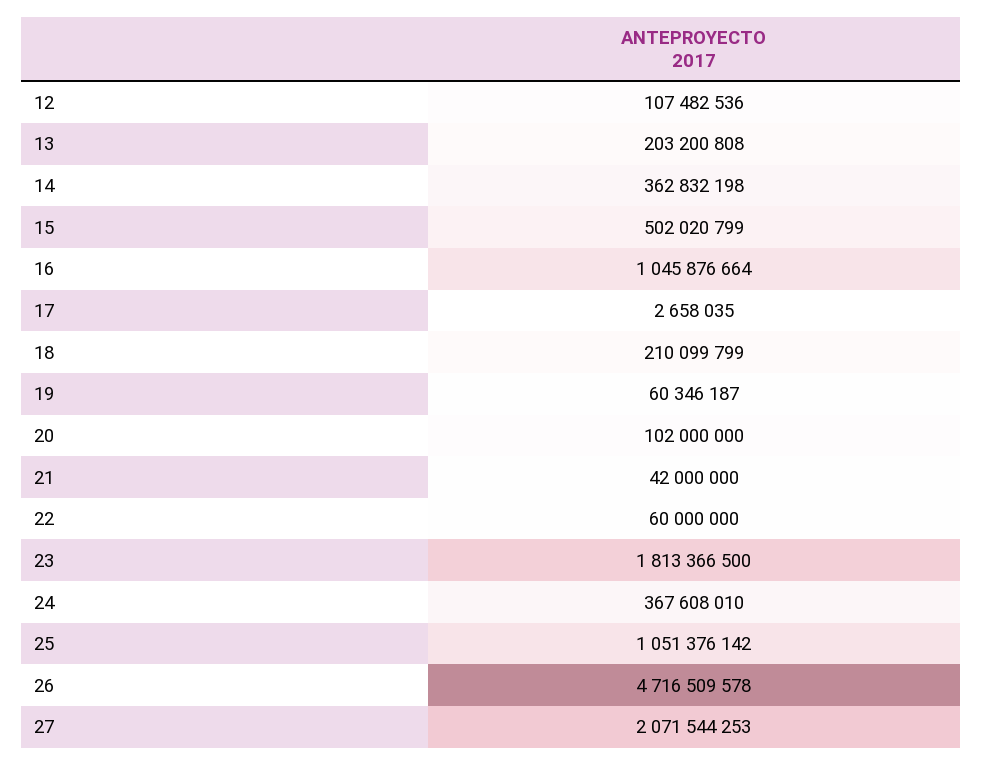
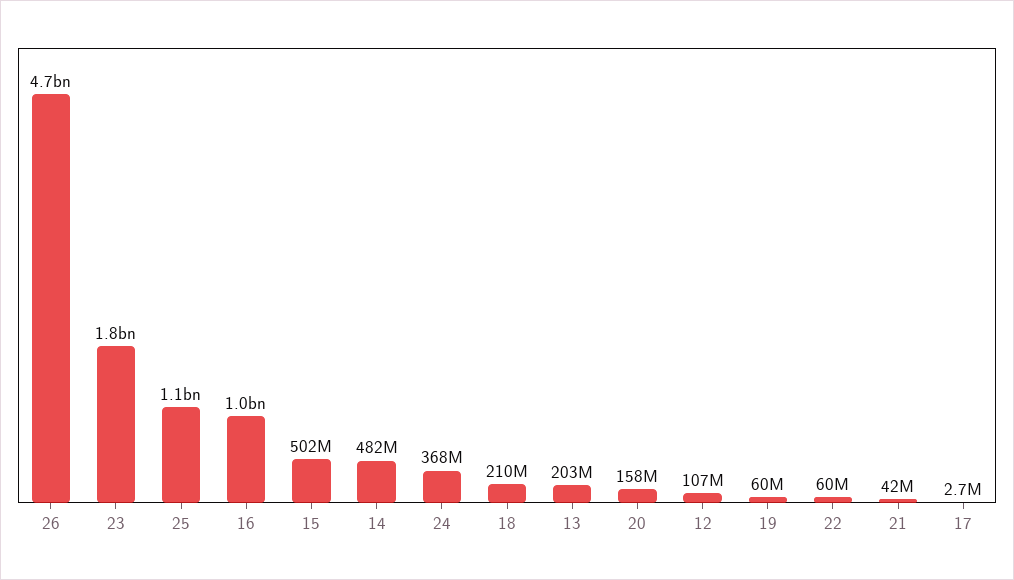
  {
    "12": 107482536,
    "13": 203200808,
-   "14": 362832198,
+   "14": 482000000,
    "15": 502020799,
    "16": 1045876664,
    "17": 2658035,
    "18": 210099799,
    "19": 60346187,
-   "20": 102000000,
+   "20": 158000000,
    "21": 42000000,
    "22": 60000000,
    "23": 1813366500,
    "24": 367608010,
    "25": 1051376142,
-   "26": 4716509578,
+   "26": 4716509578
-   "27": 2071544253
  }

